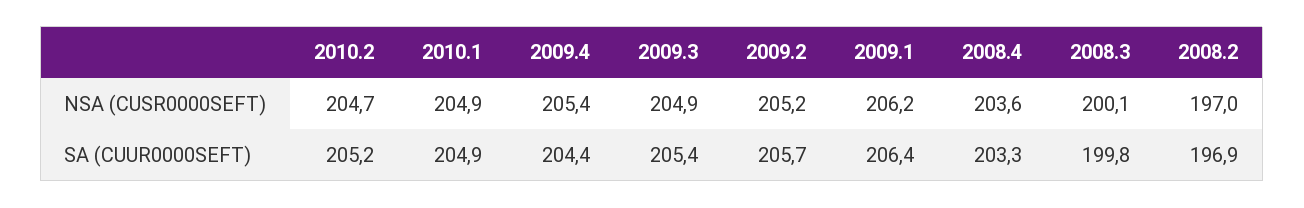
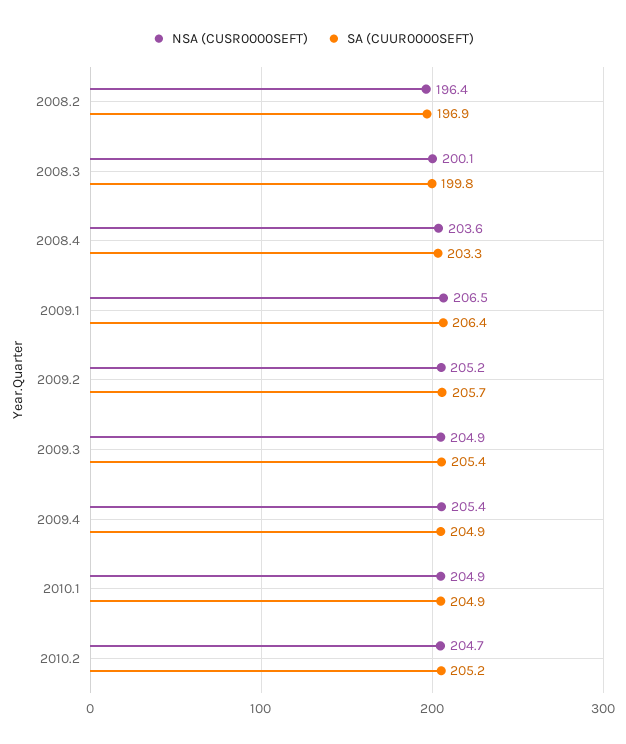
  {
    "NSA (CUSR0000SEFT)": {
      "2010.2": 204.7,
      "2010.1": 204.9,
      "2009.4": 205.4,
      "2009.3": 204.9,
      "2009.2": 205.2,
-     "2009.1": 206.2,
+     "2009.1": 206.5,
      "2008.4": 203.6,
      "2008.3": 200.1,
-     "2008.2": 197
+     "2008.2": 196.4
    },
    "SA (CUUR0000SEFT)": {
      "2010.2": 205.2,
      "2010.1": 204.9,
-     "2009.4": 204.4,
+     "2009.4": 204.9,
      "2009.3": 205.4,
      "2009.2": 205.7,
      "2009.1": 206.4,
      "2008.4": 203.3,
      "2008.3": 199.8,
      "2008.2": 196.9
    }
  }

